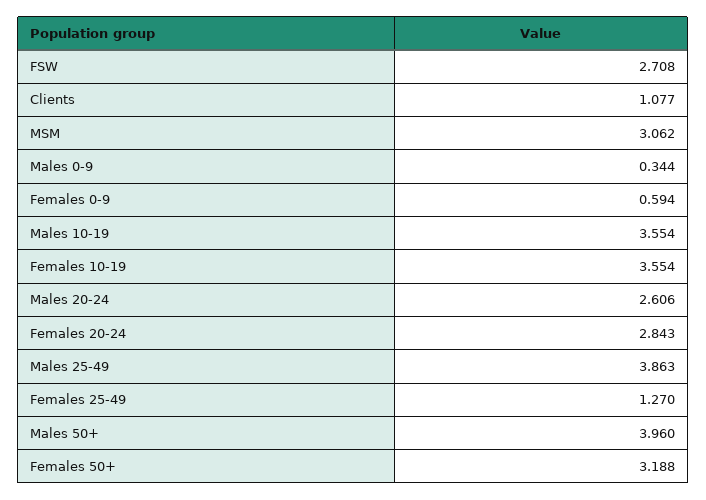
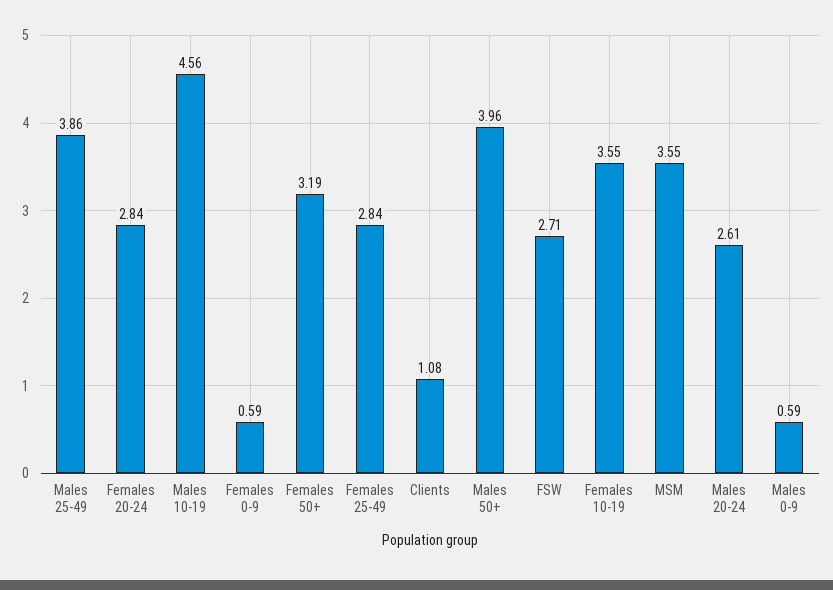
  {
    "FSW": 2.708,
    "Clients": 1.077,
-   "MSM": 3.062,
+   "MSM": 3.55,
-   "Males 0-9": 0.344,
+   "Males 0-9": 0.59,
    "Females 0-9": 0.594,
-   "Males 10-19": 3.554,
+   "Males 10-19": 4.56,
    "Females 10-19": 3.554,
    "Males 20-24": 2.606,
    "Females 20-24": 2.843,
    "Males 25-49": 3.863,
-   "Females 25-49": 1.27,
+   "Females 25-49": 2.84,
    "Males 50+": 3.96,
    "Females 50+": 3.188
  }

